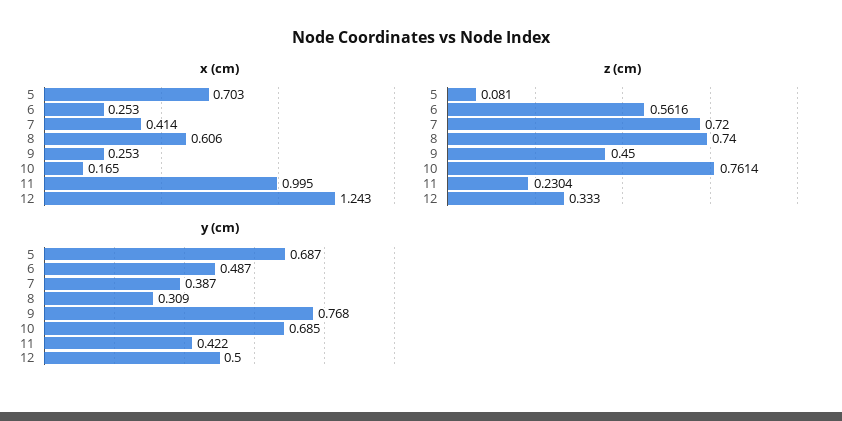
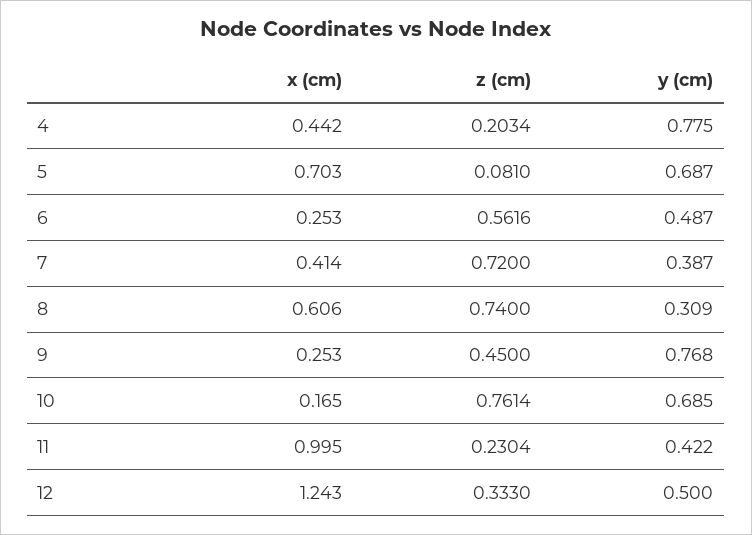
  {
    "x (cm)": {
      "5": 0.703,
      "6": 0.253,
      "7": 0.414,
      "8": 0.606,
      "9": 0.253,
      "10": 0.165,
      "11": 0.995,
-     "12": 1.243
+     "12": 1.243,
+     "4": 0.442
    },
    "z (cm)": {
      "5": 0.081,
      "6": 0.5616,
      "7": 0.72,
      "8": 0.74,
      "9": 0.45,
      "10": 0.7614,
      "11": 0.2304,
-     "12": 0.333
+     "12": 0.333,
+     "4": 0.2034
    },
    "y (cm)": {
      "5": 0.687,
      "6": 0.487,
      "7": 0.387,
      "8": 0.309,
      "9": 0.768,
      "10": 0.685,
      "11": 0.422,
-     "12": 0.5
+     "12": 0.5,
+     "4": 0.775
    }
  }

